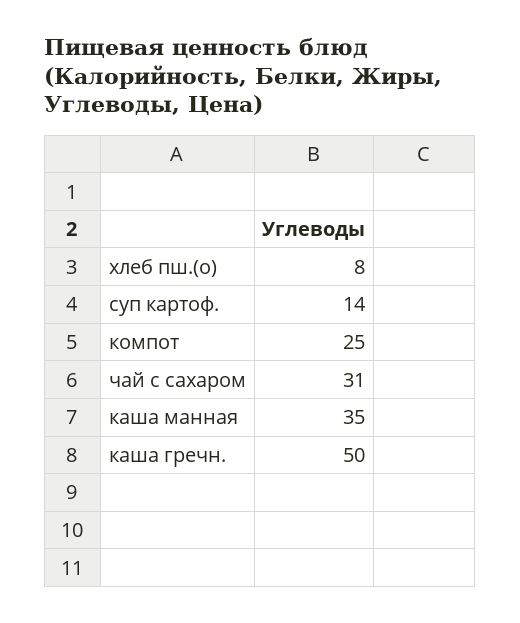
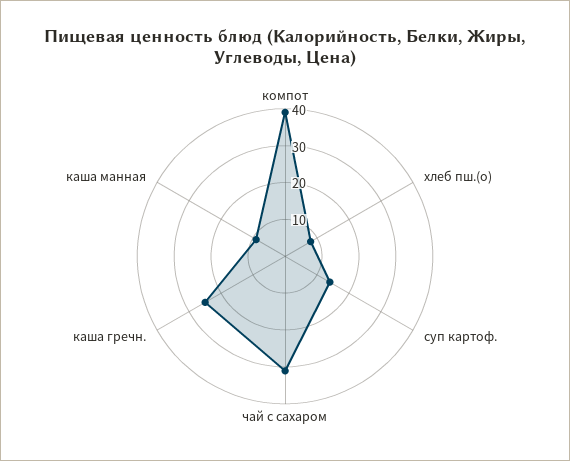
  {
    "хлеб пш.(о)": 8,
    "суп картоф.": 14,
-   "компот": 25,
+   "компот": 40,
    "чай с сахаром": 31,
-   "каша манная": 35,
+   "каша манная": 10,
-   "каша гречн.": 50
+   "каша гречн.": 25
  }

